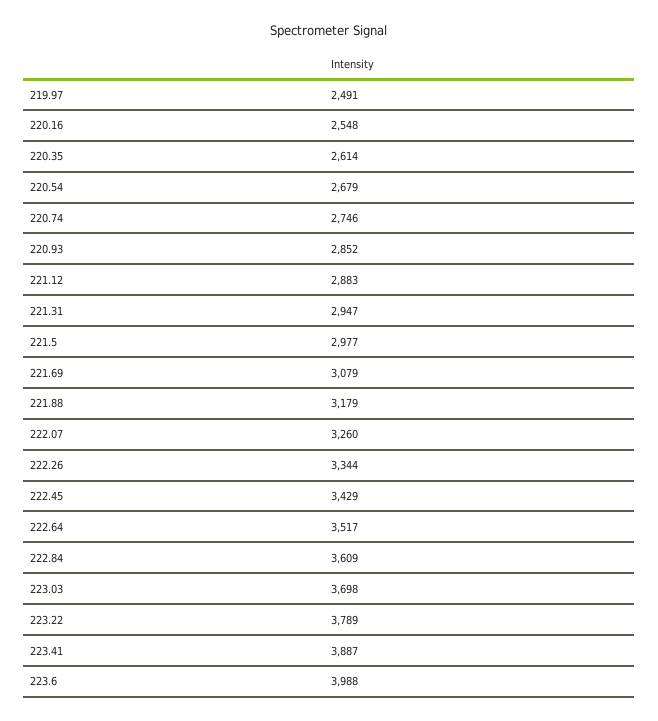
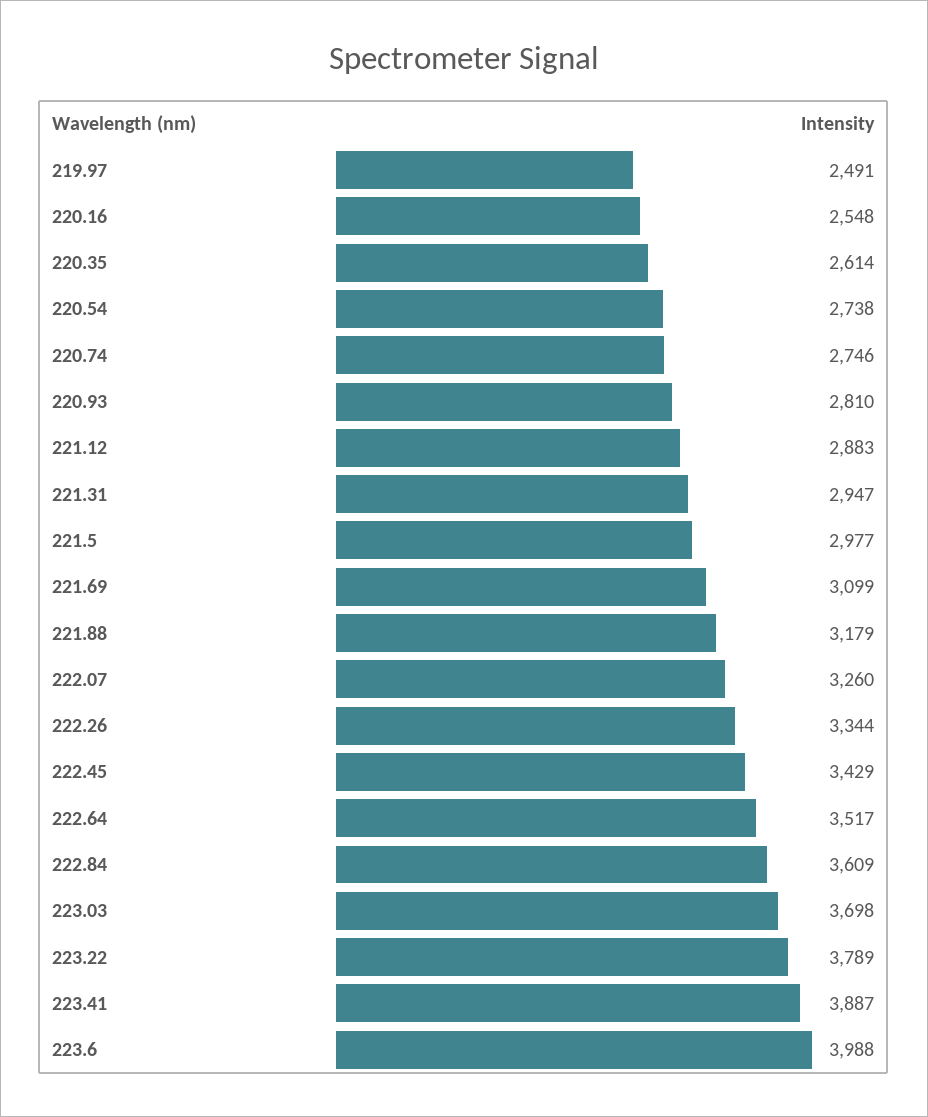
  {
    "219.97": 2491,
    "220.16": 2548,
    "220.35": 2614,
-   "220.54": 2679,
+   "220.54": 2738,
    "220.74": 2746,
-   "220.93": 2852,
+   "220.93": 2810,
    "221.12": 2883,
    "221.31": 2947,
    "221.5": 2977,
-   "221.69": 3079,
+   "221.69": 3099,
    "221.88": 3179,
    "222.07": 3260,
    "222.26": 3344,
    "222.45": 3429,
    "222.64": 3517,
    "222.84": 3609,
    "223.03": 3698,
    "223.22": 3789,
    "223.41": 3887,
    "223.6": 3988
  }

